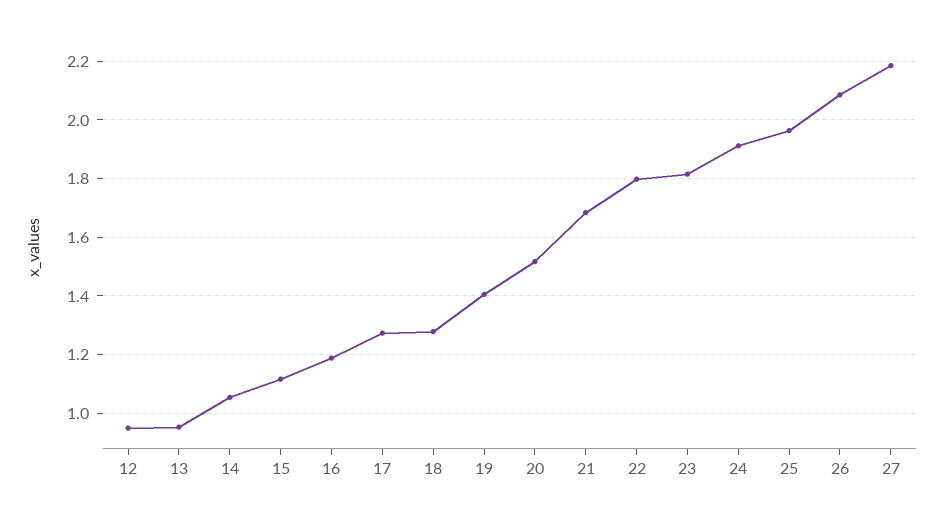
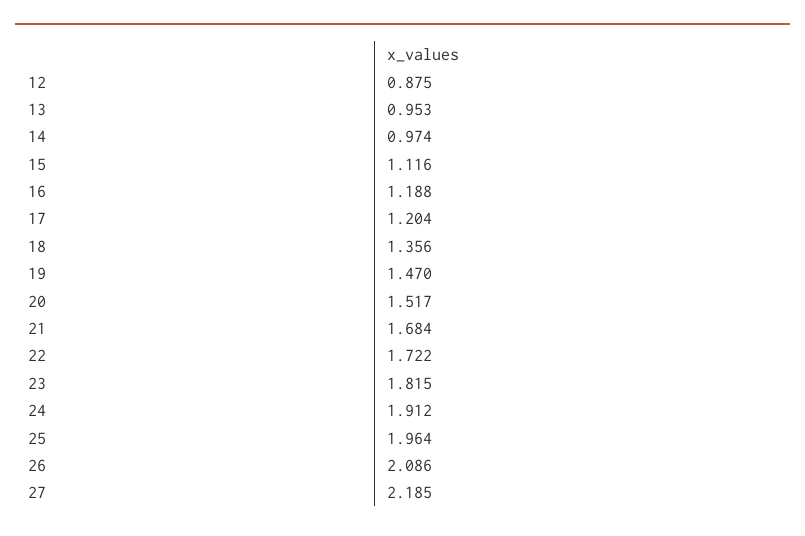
  {
-   "12": 0.95,
+   "12": 0.875,
    "13": 0.953,
-   "14": 1.05,
+   "14": 0.974,
    "15": 1.116,
    "16": 1.188,
-   "17": 1.275,
+   "17": 1.204,
-   "18": 1.275,
+   "18": 1.356,
-   "19": 1.4,
+   "19": 1.47,
    "20": 1.517,
    "21": 1.684,
-   "22": 1.8,
+   "22": 1.722,
    "23": 1.815,
    "24": 1.912,
    "25": 1.964,
    "26": 2.086,
    "27": 2.185
  }

